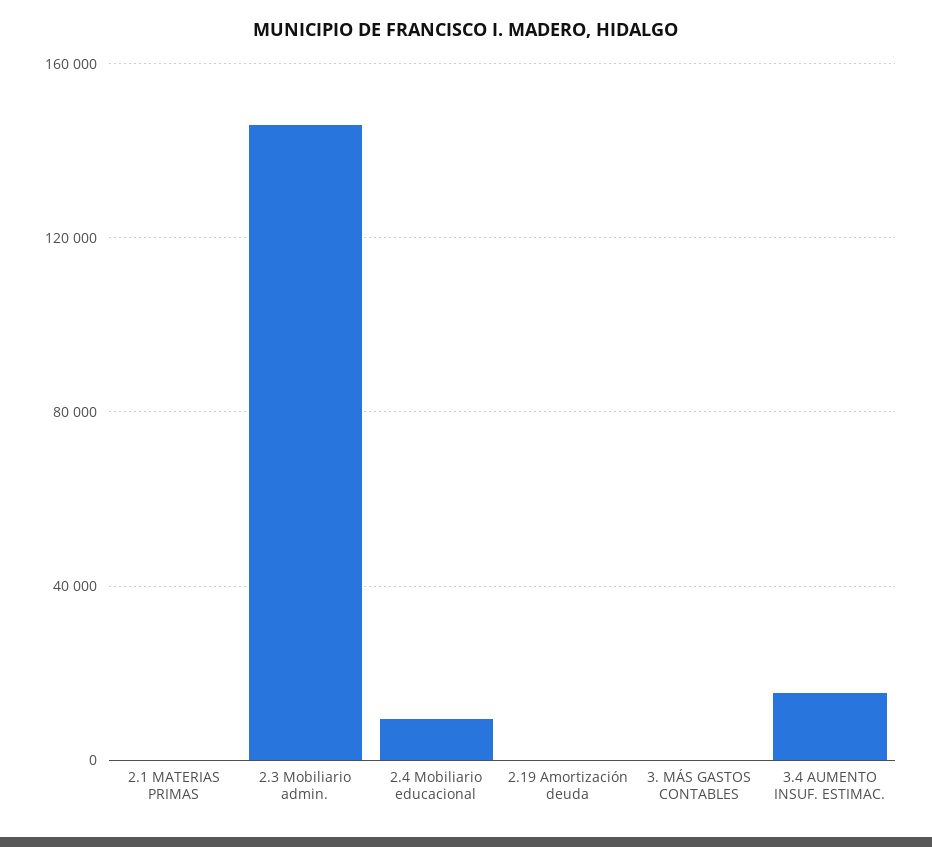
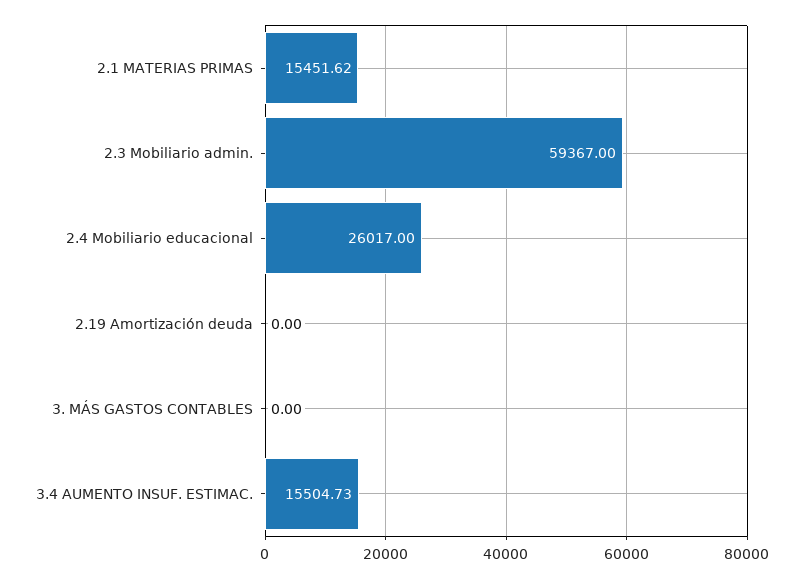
  {
-   "2.1 MATERIAS PRIMAS": 0,
+   "2.1 MATERIAS PRIMAS": 15451.62,
-   "2.3 Mobiliario admin.": 145000,
+   "2.3 Mobiliario admin.": 59367,
-   "2.4 Mobiliario educacional": 10000,
+   "2.4 Mobiliario educacional": 26017,
    "2.19 Amortización deuda": 0,
    "3. MÁS GASTOS CONTABLES": 0,
    "3.4 AUMENTO INSUF. ESTIMAC.": 15504.73
  }

